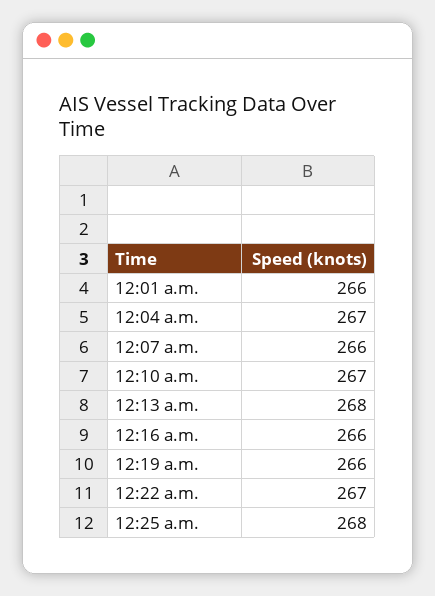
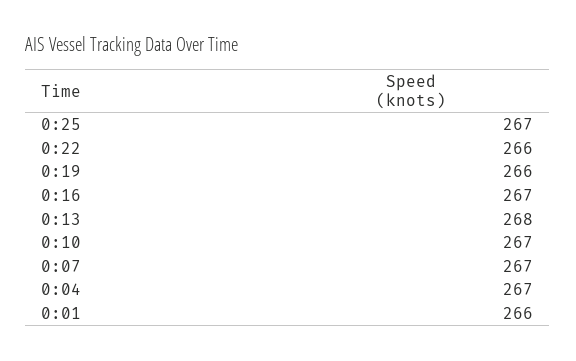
  {
    "12:01 a.m.": 266,
    "12:04 a.m.": 267,
-   "12:07 a.m.": 266,
+   "12:07 a.m.": 267,
    "12:10 a.m.": 267,
    "12:13 a.m.": 268,
-   "12:16 a.m.": 266,
+   "12:16 a.m.": 267,
    "12:19 a.m.": 266,
-   "12:22 a.m.": 267,
+   "12:22 a.m.": 266,
-   "12:25 a.m.": 268
+   "12:25 a.m.": 267
  }

